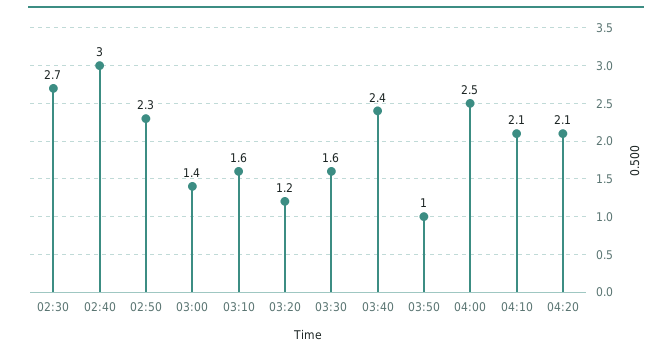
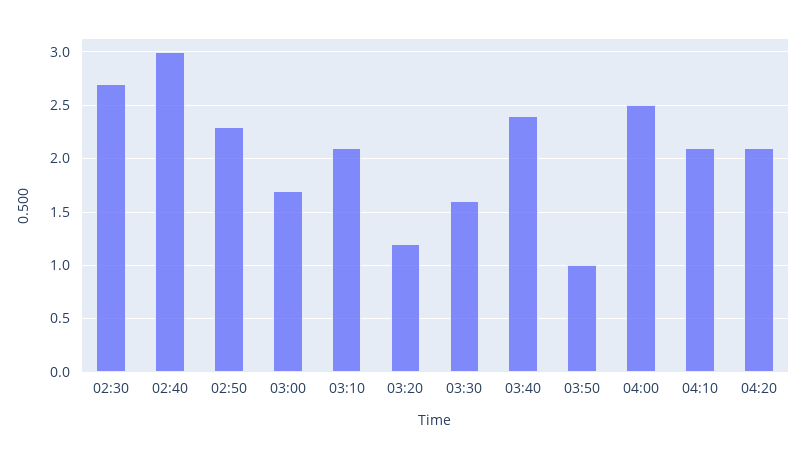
  {
    "02:30": 2.7,
    "02:40": 3,
    "02:50": 2.3,
-   "03:00": 1.4,
+   "03:00": 1.7,
-   "03:10": 1.6,
+   "03:10": 2.1,
    "03:20": 1.2,
    "03:30": 1.6,
    "03:40": 2.4,
    "03:50": 1,
    "04:00": 2.5,
    "04:10": 2.1,
    "04:20": 2.1
  }

